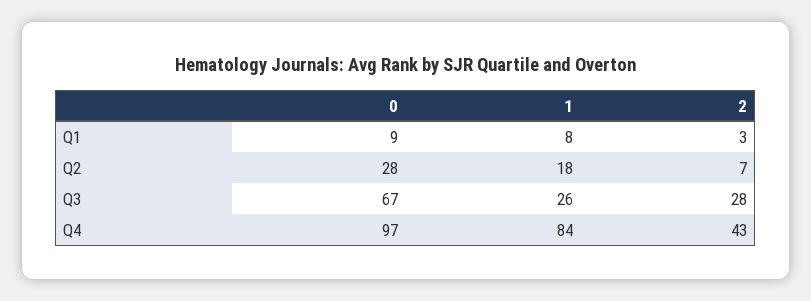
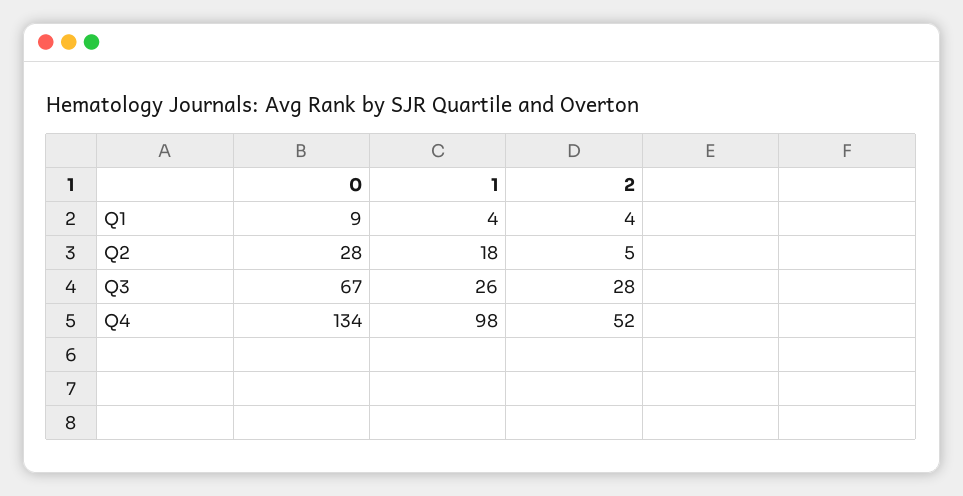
  {
    "0": {
      "Q1": 9,
      "Q2": 28,
      "Q3": 67,
-     "Q4": 97
+     "Q4": 134
    },
    "1": {
-     "Q1": 8,
+     "Q1": 4,
      "Q2": 18,
      "Q3": 26,
-     "Q4": 84
+     "Q4": 98
    },
    "2": {
-     "Q1": 3,
+     "Q1": 4,
-     "Q2": 7,
+     "Q2": 5,
      "Q3": 28,
-     "Q4": 43
+     "Q4": 52
    }
  }

